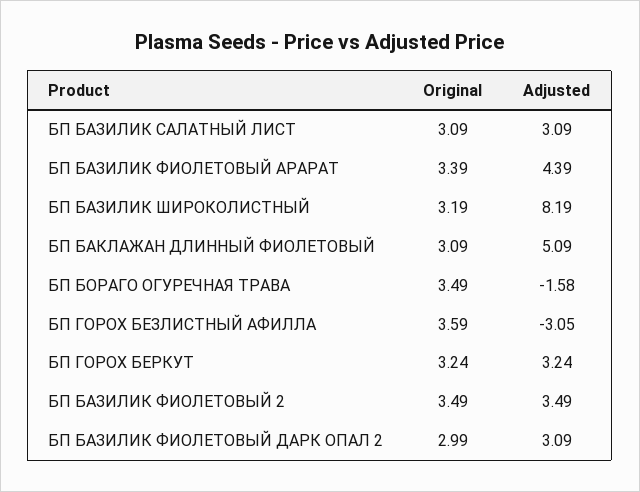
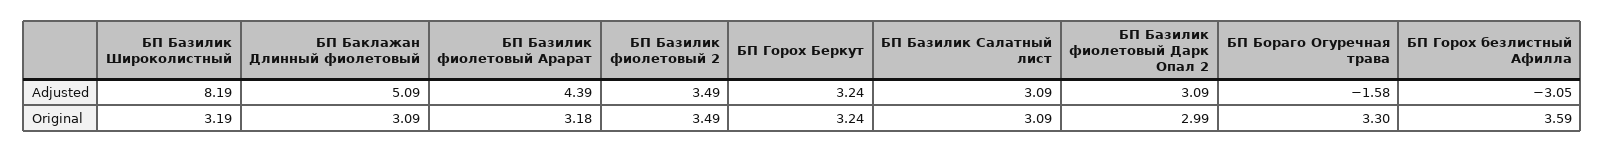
  {
    "Original": {
      "БП БАЗИЛИК САЛАТНЫЙ ЛИСТ": 3.09,
-     "БП БАЗИЛИК ФИОЛЕТОВЫЙ АРАРАТ": 3.39,
+     "БП БАЗИЛИК ФИОЛЕТОВЫЙ АРАРАТ": 3.18,
      "БП БАЗИЛИК ШИРОКОЛИСТНЫЙ": 3.19,
      "БП БАКЛАЖАН ДЛИННЫЙ ФИОЛЕТОВЫЙ": 3.09,
-     "БП БОРАГО ОГУРЕЧНАЯ ТРАВА": 3.49,
+     "БП БОРАГО ОГУРЕЧНАЯ ТРАВА": 3.3,
      "БП ГОРОХ БЕЗЛИСТНЫЙ АФИЛЛА": 3.59,
      "БП ГОРОХ БЕРКУТ": 3.24,
      "БП БАЗИЛИК ФИОЛЕТОВЫЙ 2": 3.49,
      "БП БАЗИЛИК ФИОЛЕТОВЫЙ ДАРК ОПАЛ 2": 2.99
    },
    "Adjusted": {
      "БП БАЗИЛИК САЛАТНЫЙ ЛИСТ": 3.09,
      "БП БАЗИЛИК ФИОЛЕТОВЫЙ АРАРАТ": 4.39,
      "БП БАЗИЛИК ШИРОКОЛИСТНЫЙ": 8.19,
      "БП БАКЛАЖАН ДЛИННЫЙ ФИОЛЕТОВЫЙ": 5.09,
      "БП БОРАГО ОГУРЕЧНАЯ ТРАВА": -1.58,
      "БП ГОРОХ БЕЗЛИСТНЫЙ АФИЛЛА": -3.05,
      "БП ГОРОХ БЕРКУТ": 3.24,
      "БП БАЗИЛИК ФИОЛЕТОВЫЙ 2": 3.49,
      "БП БАЗИЛИК ФИОЛЕТОВЫЙ ДАРК ОПАЛ 2": 3.09
    }
  }

